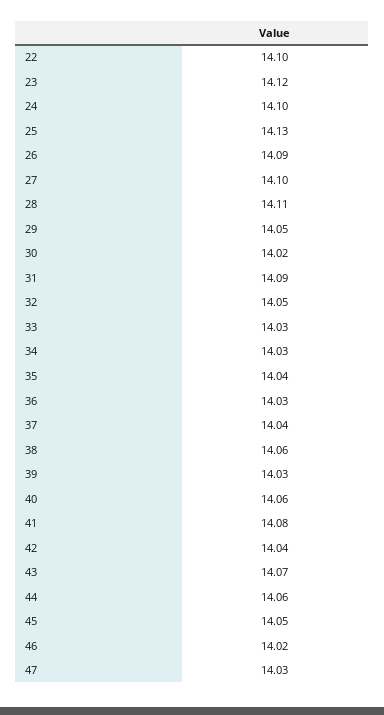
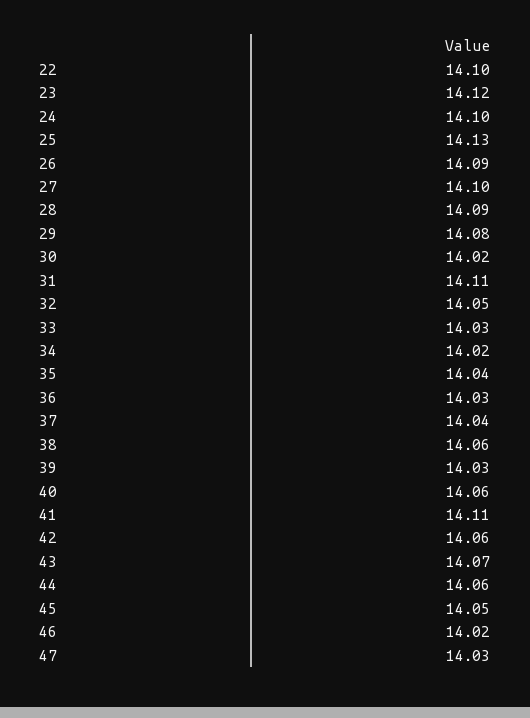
  {
    "22": 14.1,
    "23": 14.12,
    "24": 14.1,
    "25": 14.13,
    "26": 14.09,
    "27": 14.1,
-   "28": 14.11,
+   "28": 14.09,
-   "29": 14.05,
+   "29": 14.08,
    "30": 14.02,
-   "31": 14.09,
+   "31": 14.11,
    "32": 14.05,
    "33": 14.03,
-   "34": 14.03,
+   "34": 14.02,
    "35": 14.04,
    "36": 14.03,
    "37": 14.04,
    "38": 14.06,
    "39": 14.03,
    "40": 14.06,
-   "41": 14.08,
+   "41": 14.11,
-   "42": 14.04,
+   "42": 14.06,
    "43": 14.07,
    "44": 14.06,
    "45": 14.05,
    "46": 14.02,
    "47": 14.03
  }

